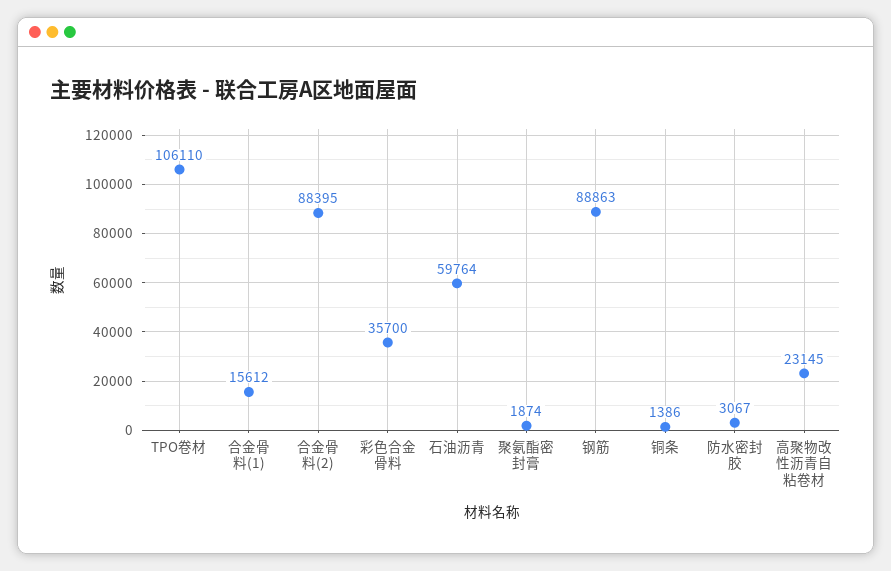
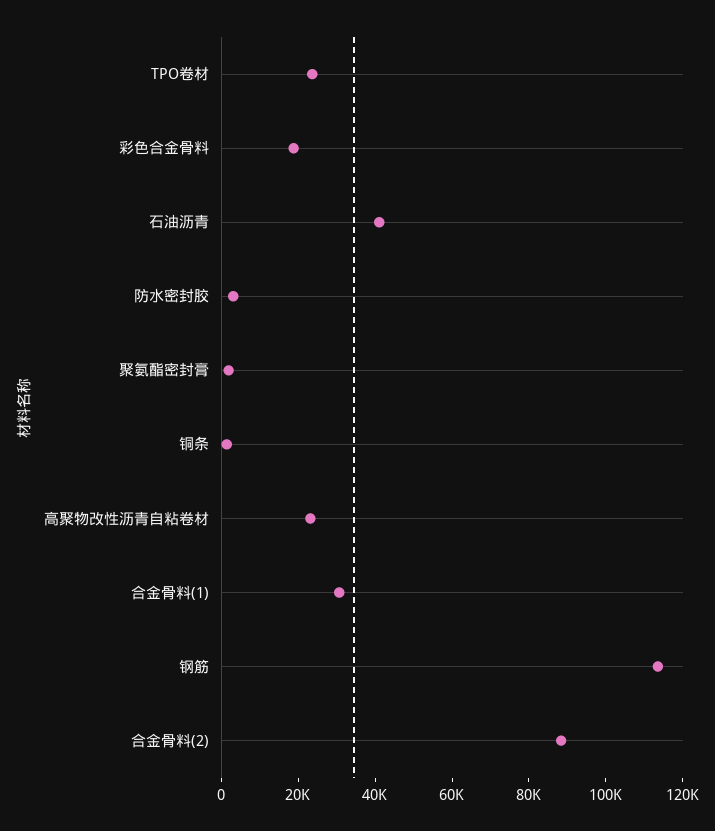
  {
-   "TPO卷材": 106110,
+   "TPO卷材": 25000,
-   "合金骨料(1)": 15612,
+   "合金骨料(1)": 30000,
    "合金骨料(2)": 88395,
-   "彩色合金骨料": 35700,
+   "彩色合金骨料": 20000,
-   "石油沥青": 59764,
+   "石油沥青": 40000,
    "聚氨酯密封膏": 1874,
-   "钢筋": 88863,
+   "钢筋": 115000,
    "铜条": 1386,
    "防水密封胶": 3067,
    "高聚物改性沥青自粘卷材": 23145
  }

